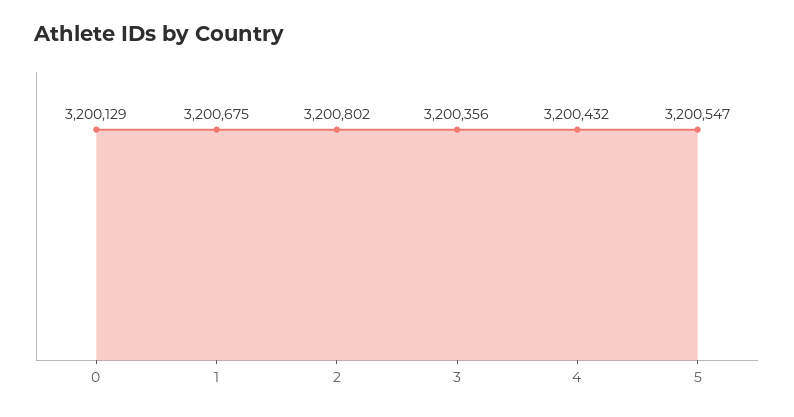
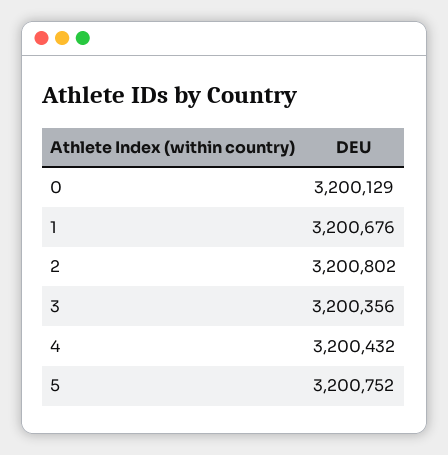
  {
    "0": 3200129,
-   "1": 3200675,
+   "1": 3200676,
    "2": 3200802,
    "3": 3200356,
    "4": 3200432,
-   "5": 3200547
+   "5": 3200752
  }

